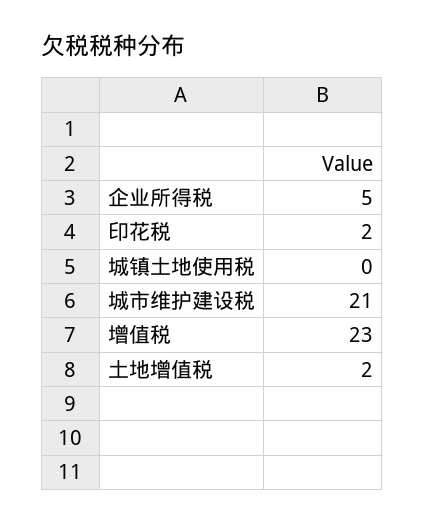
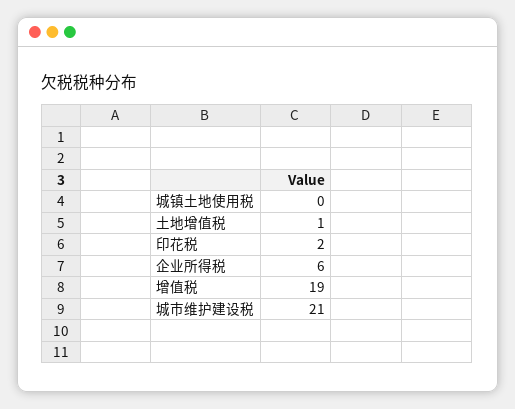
  {
-   "企业所得税": 5,
+   "企业所得税": 6,
    "印花税": 2,
    "城镇土地使用税": 0,
    "城市维护建设税": 21,
-   "增值税": 23,
+   "增值税": 19,
-   "土地增值税": 2
+   "土地增值税": 1
  }

